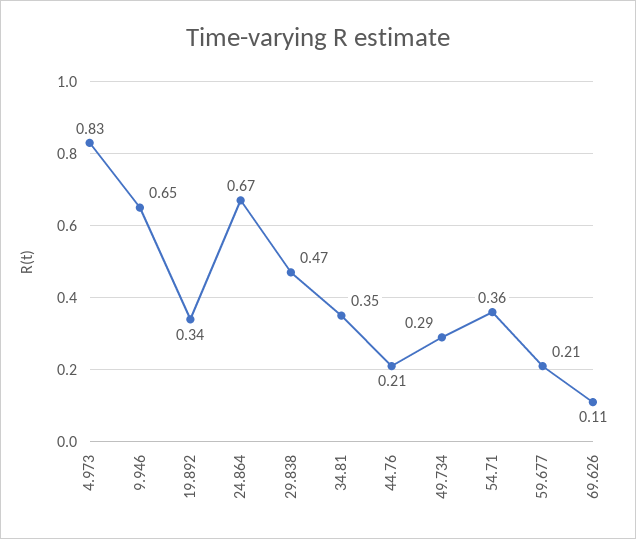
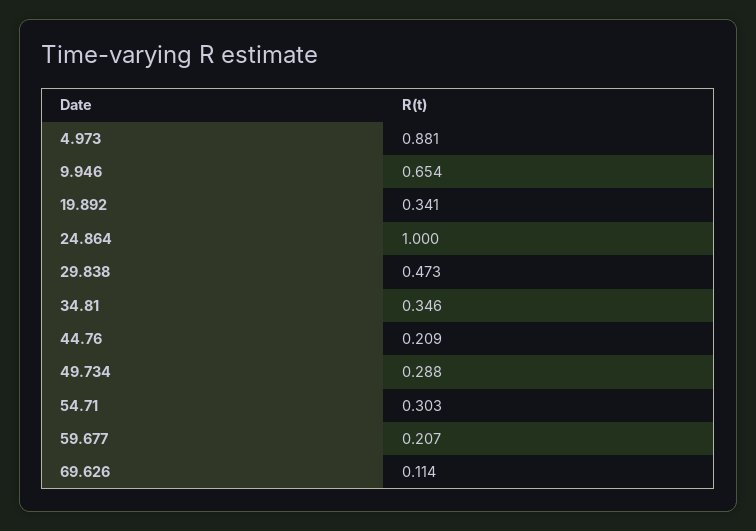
  {
-   "4.973": 0.83,
+   "4.973": 0.881,
    "9.946": 0.654,
    "19.892": 0.341,
-   "24.864": 0.67,
+   "24.864": 1,
    "29.838": 0.473,
    "34.81": 0.346,
    "44.76": 0.209,
    "49.734": 0.288,
-   "54.71": 0.36,
+   "54.71": 0.303,
    "59.677": 0.207,
    "69.626": 0.114
  }

